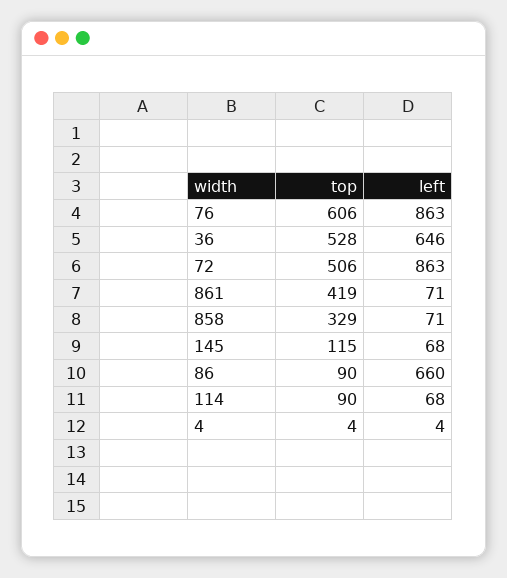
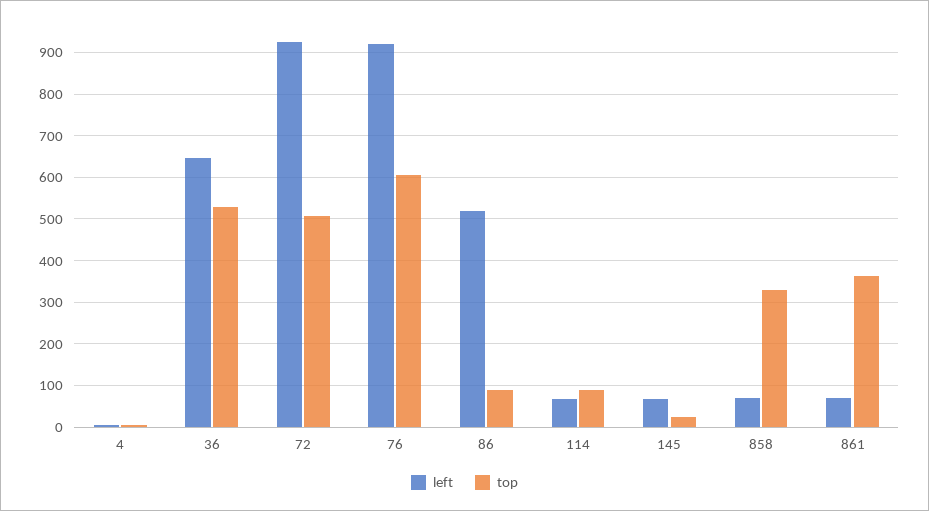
  {
    "top": {
      "76": 606,
      "36": 528,
      "72": 506,
-     "861": 419,
+     "861": 360,
      "858": 329,
-     "145": 115,
+     "145": 20,
      "86": 90,
      "114": 90,
      "4": 4
    },
    "left": {
-     "76": 863,
+     "76": 920,
      "36": 646,
-     "72": 863,
+     "72": 920,
      "861": 71,
      "858": 71,
      "145": 68,
-     "86": 660,
+     "86": 520,
      "114": 68,
      "4": 4
    }
  }

